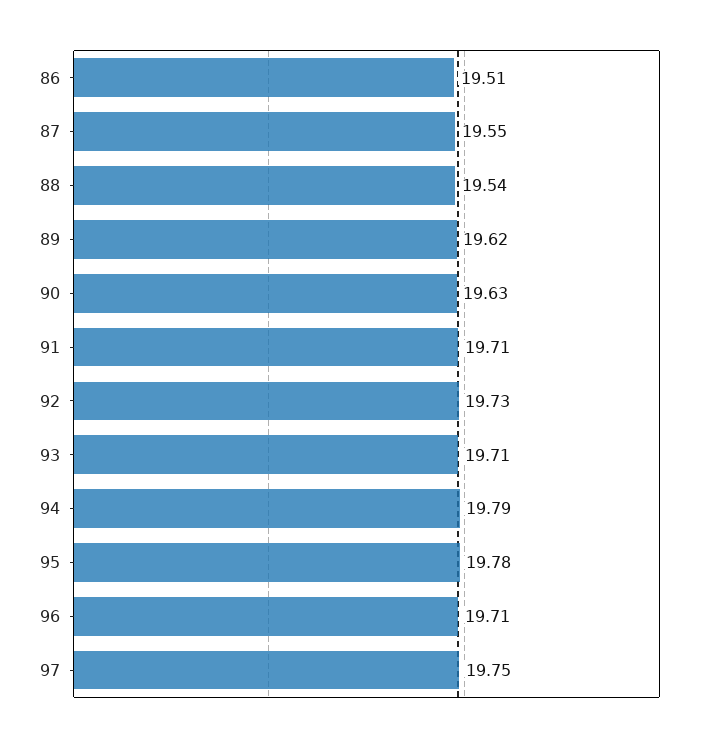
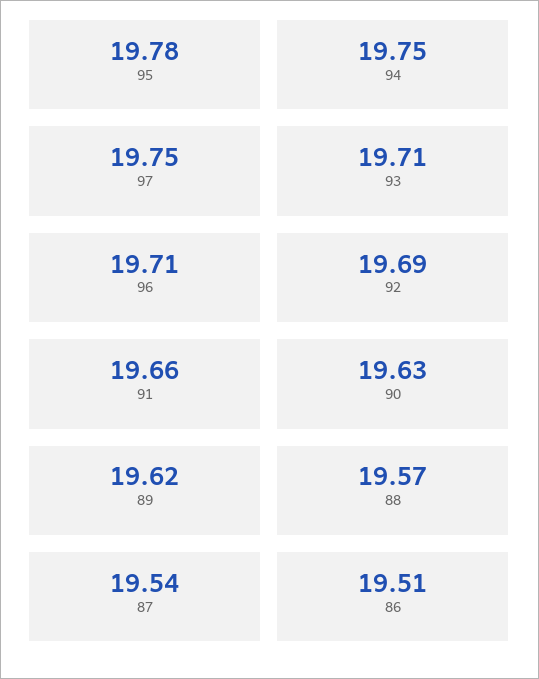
  {
    "86": 19.51,
-   "87": 19.55,
+   "87": 19.54,
-   "88": 19.54,
+   "88": 19.57,
    "89": 19.62,
    "90": 19.63,
-   "91": 19.71,
+   "91": 19.66,
-   "92": 19.73,
+   "92": 19.69,
    "93": 19.71,
-   "94": 19.79,
+   "94": 19.75,
    "95": 19.78,
    "96": 19.71,
    "97": 19.75
  }

